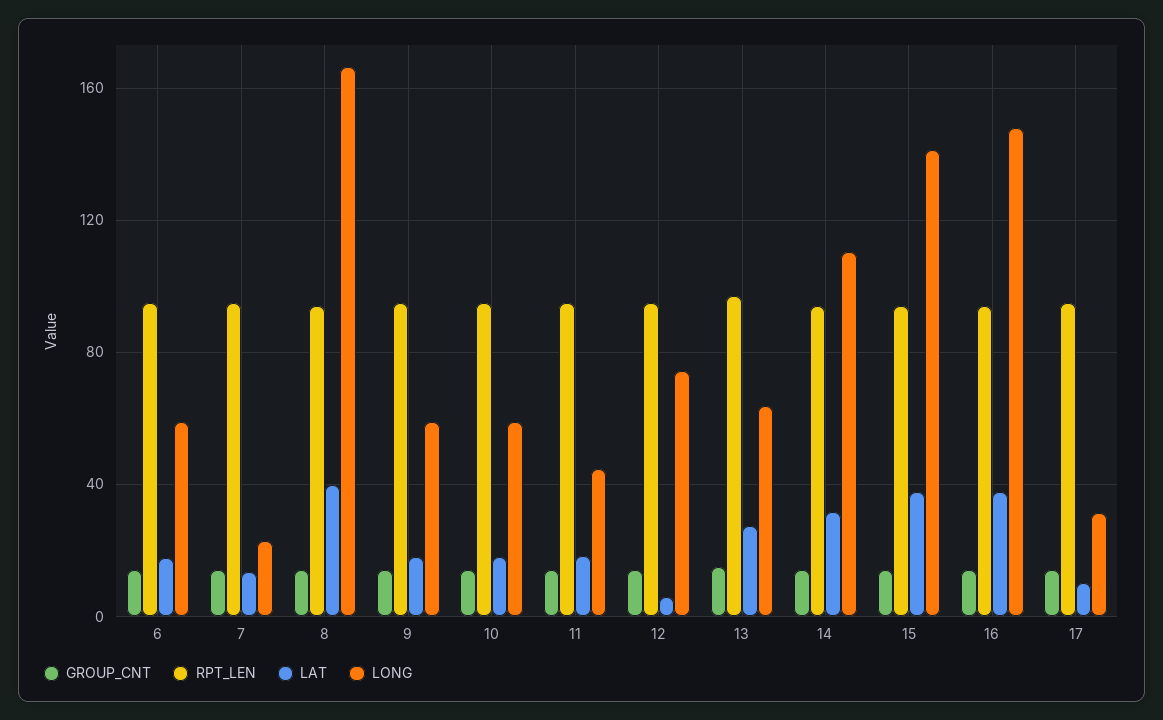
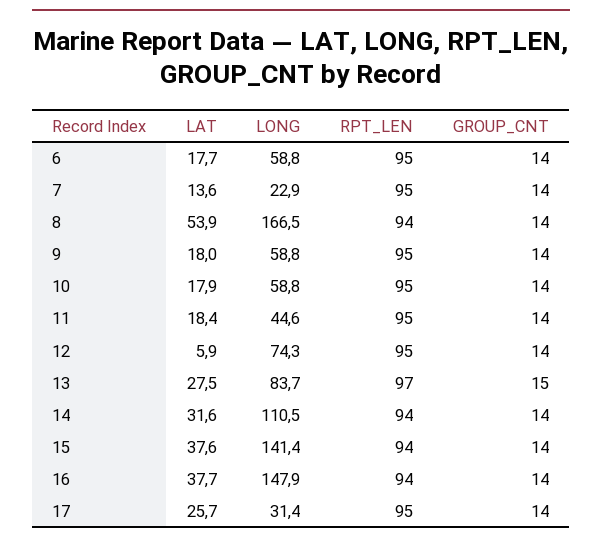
  {
    "GROUP_CNT": {
      "6": 14,
      "7": 14,
      "8": 14,
      "9": 14,
      "10": 14,
      "11": 14,
      "12": 14,
      "13": 15,
      "14": 14,
      "15": 14,
      "16": 14,
      "17": 14
    },
    "RPT_LEN": {
      "6": 95,
      "7": 95,
      "8": 94,
      "9": 95,
      "10": 95,
      "11": 95,
      "12": 95,
      "13": 97,
      "14": 94,
      "15": 94,
      "16": 94,
      "17": 95
    },
    "LAT": {
      "6": 17.7,
      "7": 13.6,
-     "8": 40,
+     "8": 53.9,
      "9": 18,
      "10": 17.9,
      "11": 18.4,
      "12": 5.9,
      "13": 27.5,
      "14": 31.6,
      "15": 37.6,
      "16": 37.7,
-     "17": 10
+     "17": 25.7
    },
    "LONG": {
      "6": 58.8,
      "7": 22.9,
      "8": 166.5,
      "9": 58.8,
      "10": 58.8,
      "11": 44.6,
      "12": 74.3,
-     "13": 65,
+     "13": 83.7,
      "14": 110.5,
      "15": 141.4,
      "16": 147.9,
      "17": 31.4
    }
  }

